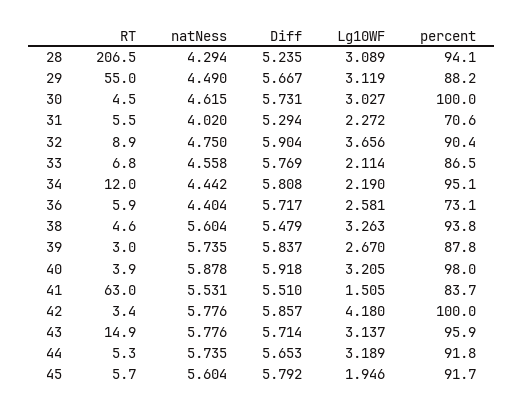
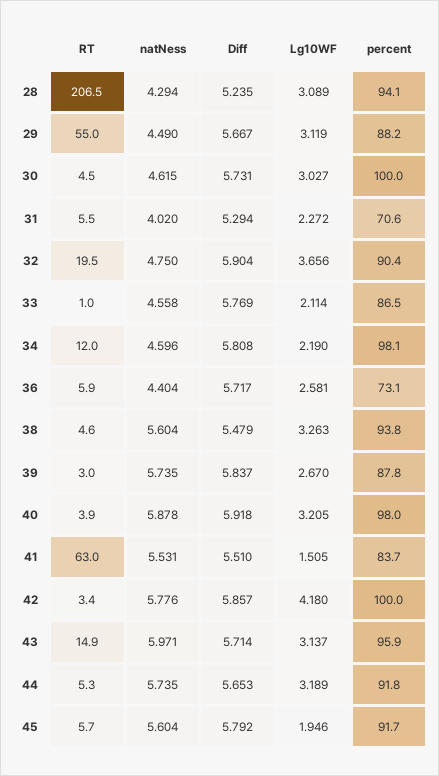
  {
    "RT": {
      "28": 206.5,
      "29": 55,
      "30": 4.5,
      "31": 5.5,
-     "32": 8.9,
+     "32": 19.5,
-     "33": 6.8,
+     "33": 1,
      "34": 12,
      "36": 5.9,
      "38": 4.6,
      "39": 3,
      "40": 3.9,
      "41": 63,
      "42": 3.4,
      "43": 14.9,
      "44": 5.3,
      "45": 5.7
    },
    "natNess": {
      "28": 4.294,
      "29": 4.49,
      "30": 4.615,
      "31": 4.02,
      "32": 4.75,
      "33": 4.558,
-     "34": 4.442,
+     "34": 4.596,
      "36": 4.404,
      "38": 5.604,
      "39": 5.735,
      "40": 5.878,
      "41": 5.531,
      "42": 5.776,
-     "43": 5.776,
+     "43": 5.971,
      "44": 5.735,
      "45": 5.604
    },
    "Diff": {
      "28": 5.235,
      "29": 5.667,
      "30": 5.731,
      "31": 5.294,
      "32": 5.904,
      "33": 5.769,
      "34": 5.808,
      "36": 5.717,
      "38": 5.479,
      "39": 5.837,
      "40": 5.918,
      "41": 5.51,
      "42": 5.857,
      "43": 5.714,
      "44": 5.653,
      "45": 5.792
    },
    "Lg10WF": {
      "28": 3.089,
      "29": 3.119,
      "30": 3.027,
      "31": 2.272,
      "32": 3.656,
      "33": 2.114,
      "34": 2.19,
      "36": 2.581,
      "38": 3.263,
      "39": 2.67,
      "40": 3.205,
      "41": 1.505,
      "42": 4.18,
      "43": 3.137,
      "44": 3.189,
      "45": 1.946
    },
    "percent": {
      "28": 94.1,
      "29": 88.2,
      "30": 100,
      "31": 70.6,
      "32": 90.4,
      "33": 86.5,
-     "34": 95.1,
+     "34": 98.1,
      "36": 73.1,
      "38": 93.8,
      "39": 87.8,
      "40": 98,
      "41": 83.7,
      "42": 100,
      "43": 95.9,
      "44": 91.8,
      "45": 91.7
    }
  }

